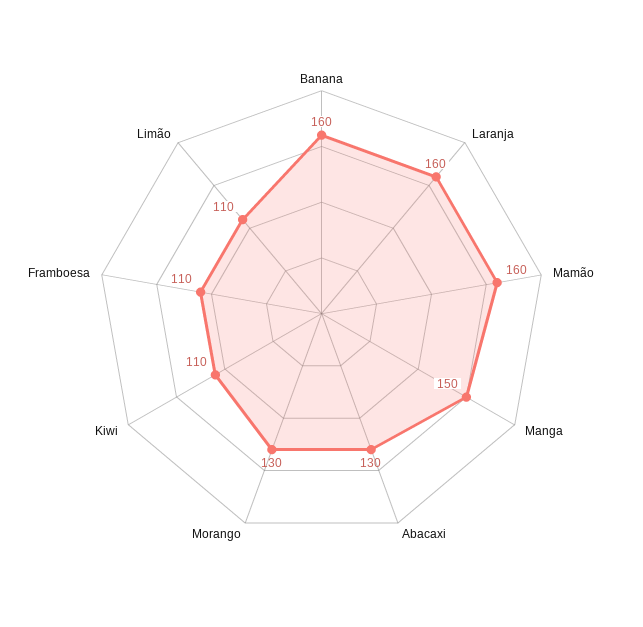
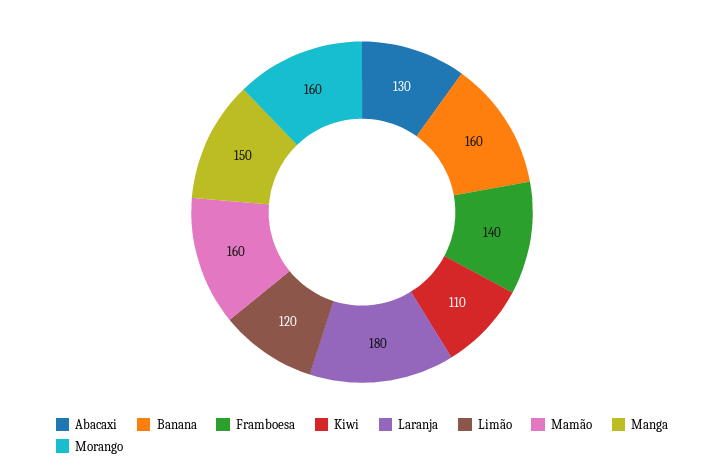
  {
    "Banana": 160,
-   "Laranja": 160,
+   "Laranja": 180,
    "Mamão": 160,
    "Manga": 150,
    "Abacaxi": 130,
-   "Morango": 130,
+   "Morango": 160,
    "Kiwi": 110,
-   "Framboesa": 110,
+   "Framboesa": 140,
-   "Limão": 110
+   "Limão": 120
  }

